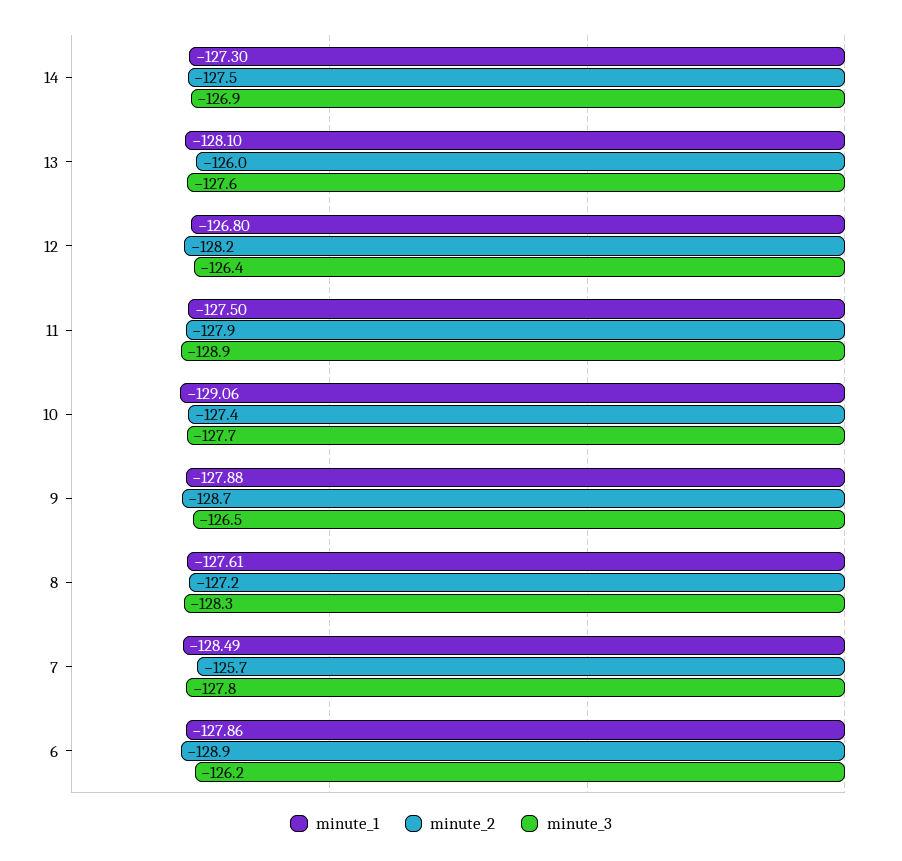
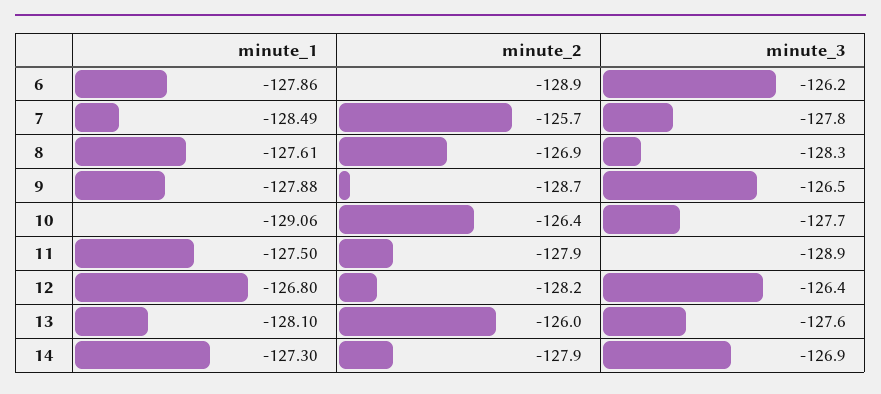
  {
    "minute_1": {
      "14": -127.3,
      "13": -128.1,
      "12": -126.8,
      "11": -127.5,
      "10": -129.06,
      "9": -127.88,
      "8": -127.61,
      "7": -128.49,
      "6": -127.86
    },
    "minute_2": {
-     "14": -127.5,
+     "14": -127.9,
      "13": -126,
      "12": -128.2,
      "11": -127.9,
-     "10": -127.4,
+     "10": -126.4,
      "9": -128.7,
-     "8": -127.2,
+     "8": -126.9,
      "7": -125.7,
      "6": -128.9
    },
    "minute_3": {
      "14": -126.9,
      "13": -127.6,
      "12": -126.4,
      "11": -128.9,
      "10": -127.7,
      "9": -126.5,
      "8": -128.3,
      "7": -127.8,
      "6": -126.2
    }
  }

